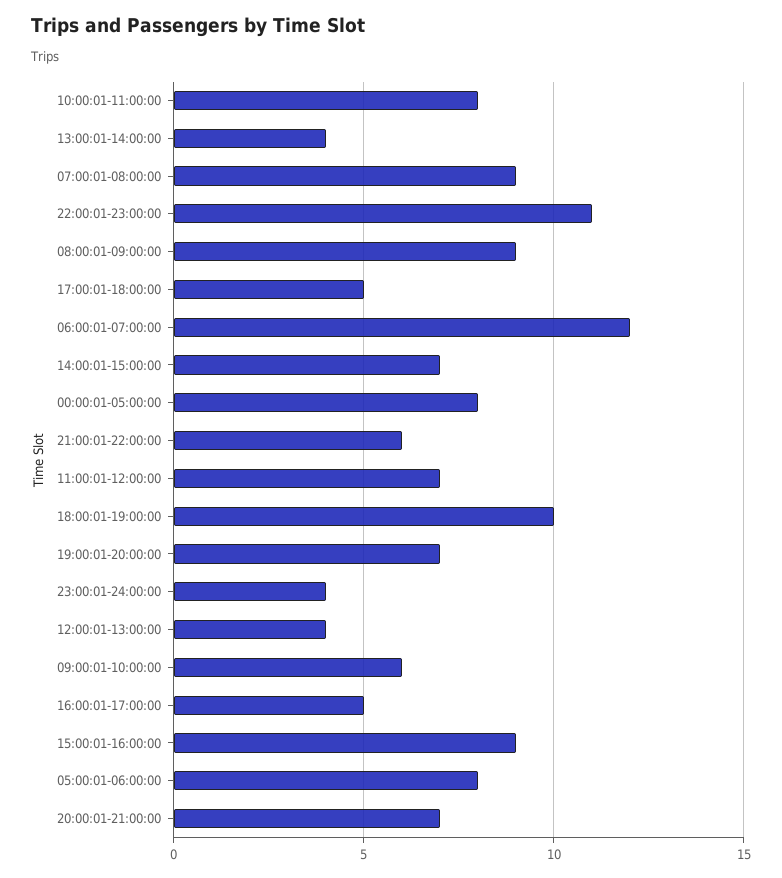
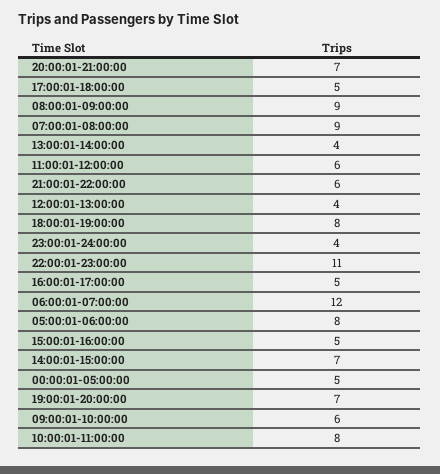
  {
    "10:00:01-11:00:00": 8,
    "13:00:01-14:00:00": 4,
    "07:00:01-08:00:00": 9,
    "22:00:01-23:00:00": 11,
    "08:00:01-09:00:00": 9,
    "17:00:01-18:00:00": 5,
    "06:00:01-07:00:00": 12,
    "14:00:01-15:00:00": 7,
-   "00:00:01-05:00:00": 8,
+   "00:00:01-05:00:00": 5,
    "21:00:01-22:00:00": 6,
-   "11:00:01-12:00:00": 7,
+   "11:00:01-12:00:00": 6,
-   "18:00:01-19:00:00": 10,
+   "18:00:01-19:00:00": 8,
    "19:00:01-20:00:00": 7,
    "23:00:01-24:00:00": 4,
    "12:00:01-13:00:00": 4,
    "09:00:01-10:00:00": 6,
    "16:00:01-17:00:00": 5,
-   "15:00:01-16:00:00": 9,
+   "15:00:01-16:00:00": 5,
    "05:00:01-06:00:00": 8,
    "20:00:01-21:00:00": 7
  }

